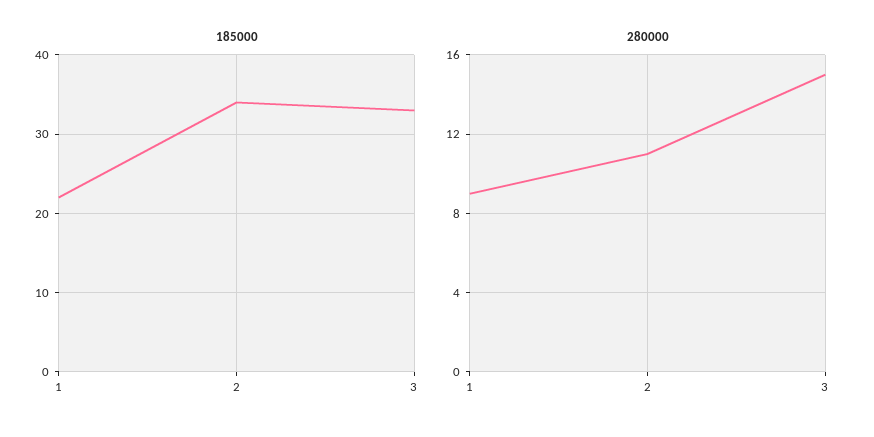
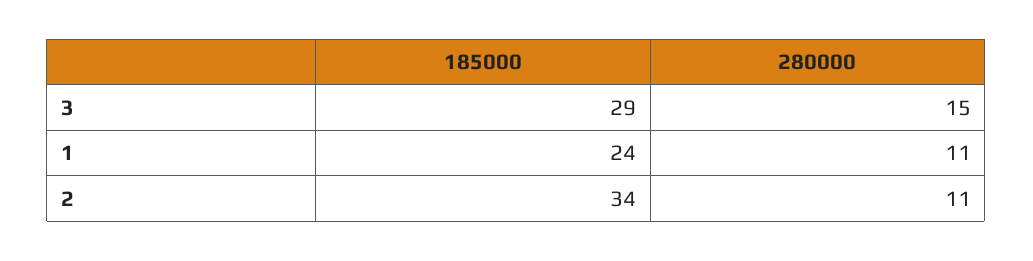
  {
    "185000": {
-     "1": 22,
+     "1": 24,
      "2": 34,
-     "3": 33
+     "3": 29
    },
    "280000": {
-     "1": 9,
+     "1": 11,
      "2": 11,
      "3": 15
    }
  }

